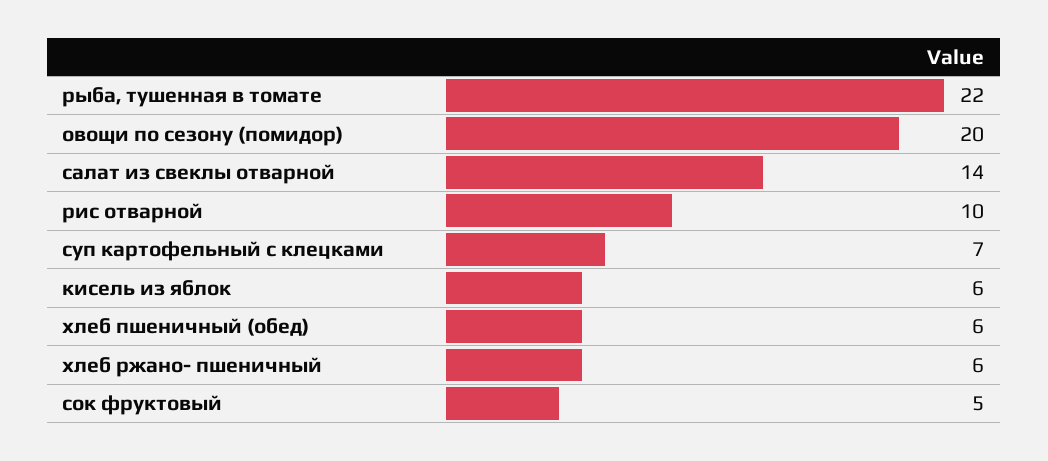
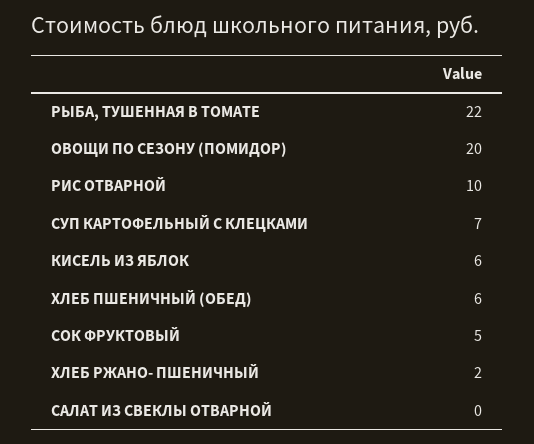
  {
    "рыба, тушенная в томате": 22,
    "овощи по сезону (помидор)": 20,
-   "салат из свеклы отварной": 14,
+   "салат из свеклы отварной": 0,
    "рис отварной": 10,
    "суп картофельный с клецками": 7,
    "кисель из яблок": 6,
    "хлеб пшеничный (обед)": 6,
-   "хлеб ржано- пшеничный": 6,
+   "хлеб ржано- пшеничный": 2,
    "сок фруктовый": 5
  }

